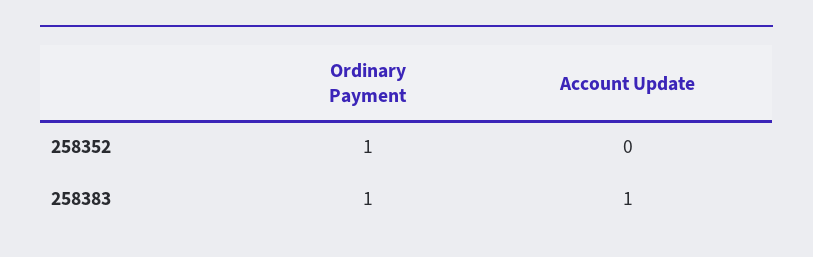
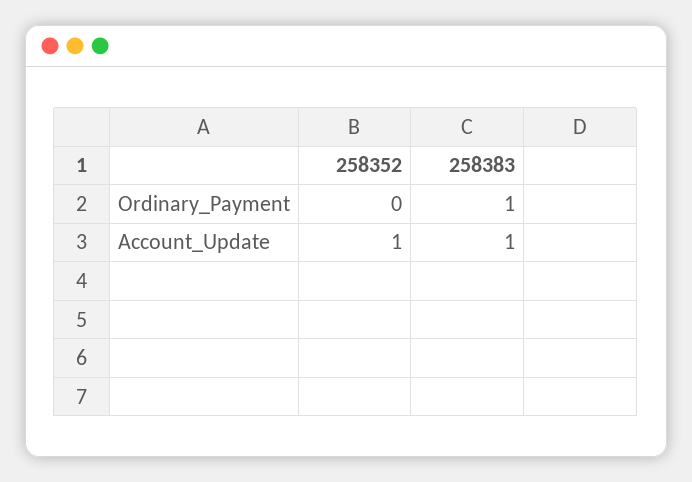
  {
    "Ordinary Payment": {
-     "258352": 1,
+     "258352": 0,
      "258383": 1
    },
    "Account Update": {
-     "258352": 0,
+     "258352": 1,
      "258383": 1
    }
  }

